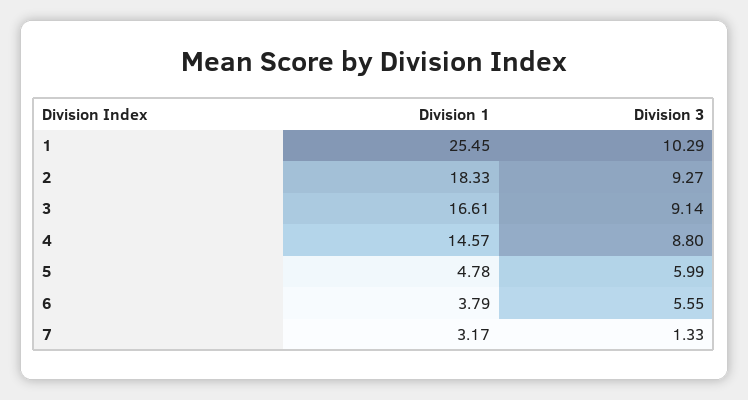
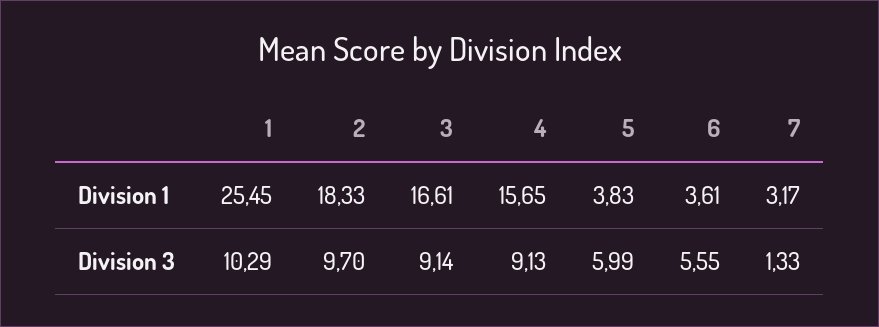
  {
    "Division 1": {
      "1": 25.45,
      "2": 18.33,
      "3": 16.61,
-     "4": 14.57,
+     "4": 15.65,
-     "5": 4.78,
+     "5": 3.83,
-     "6": 3.79,
+     "6": 3.61,
      "7": 3.17
    },
    "Division 3": {
      "1": 10.29,
-     "2": 9.27,
+     "2": 9.7,
      "3": 9.14,
-     "4": 8.8,
+     "4": 9.13,
      "5": 5.99,
      "6": 5.55,
      "7": 1.33
    }
  }

